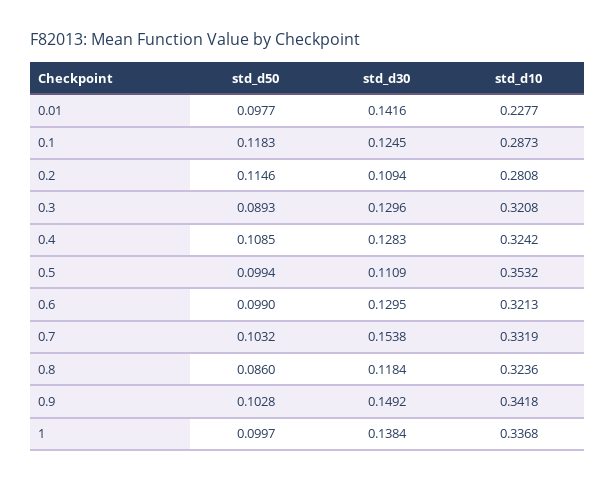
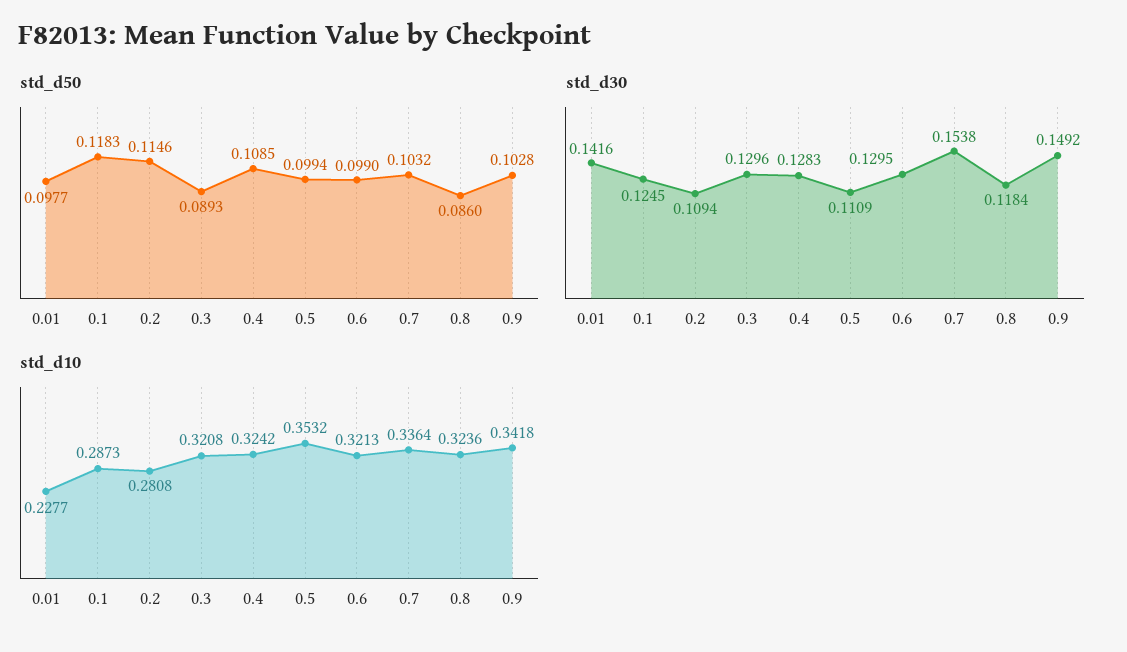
  {
    "std_d50": {
      "0.01": 0.0977,
      "0.1": 0.1183,
      "0.2": 0.1146,
      "0.3": 0.0893,
      "0.4": 0.1085,
      "0.5": 0.0994,
      "0.6": 0.099,
      "0.7": 0.1032,
      "0.8": 0.086,
-     "0.9": 0.1028,
+     "0.9": 0.1028
-     "1": 0.0997
    },
    "std_d30": {
      "0.01": 0.1416,
      "0.1": 0.1245,
      "0.2": 0.1094,
      "0.3": 0.1296,
      "0.4": 0.1283,
      "0.5": 0.1109,
      "0.6": 0.1295,
      "0.7": 0.1538,
      "0.8": 0.1184,
-     "0.9": 0.1492,
+     "0.9": 0.1492
-     "1": 0.1384
    },
    "std_d10": {
      "0.01": 0.2277,
      "0.1": 0.2873,
      "0.2": 0.2808,
      "0.3": 0.3208,
      "0.4": 0.3242,
      "0.5": 0.3532,
      "0.6": 0.3213,
-     "0.7": 0.3319,
+     "0.7": 0.3364,
      "0.8": 0.3236,
-     "0.9": 0.3418,
+     "0.9": 0.3418
-     "1": 0.3368
    }
  }

